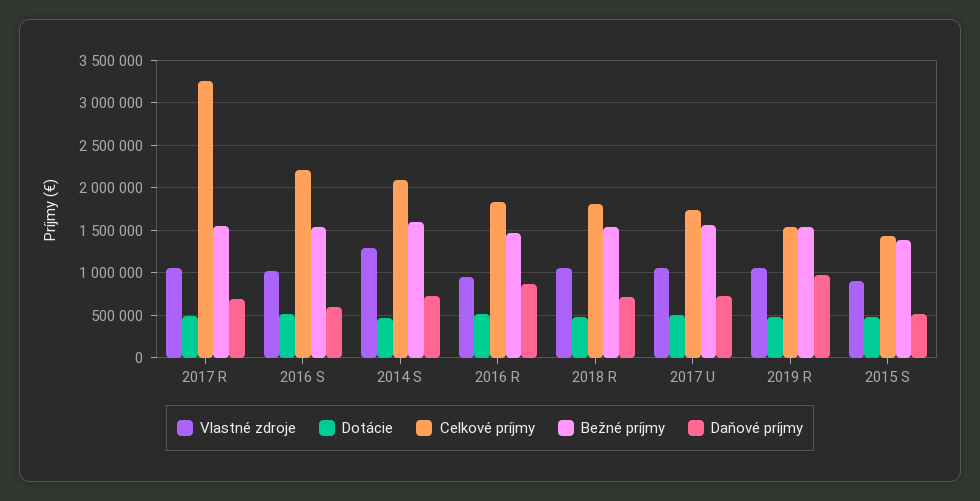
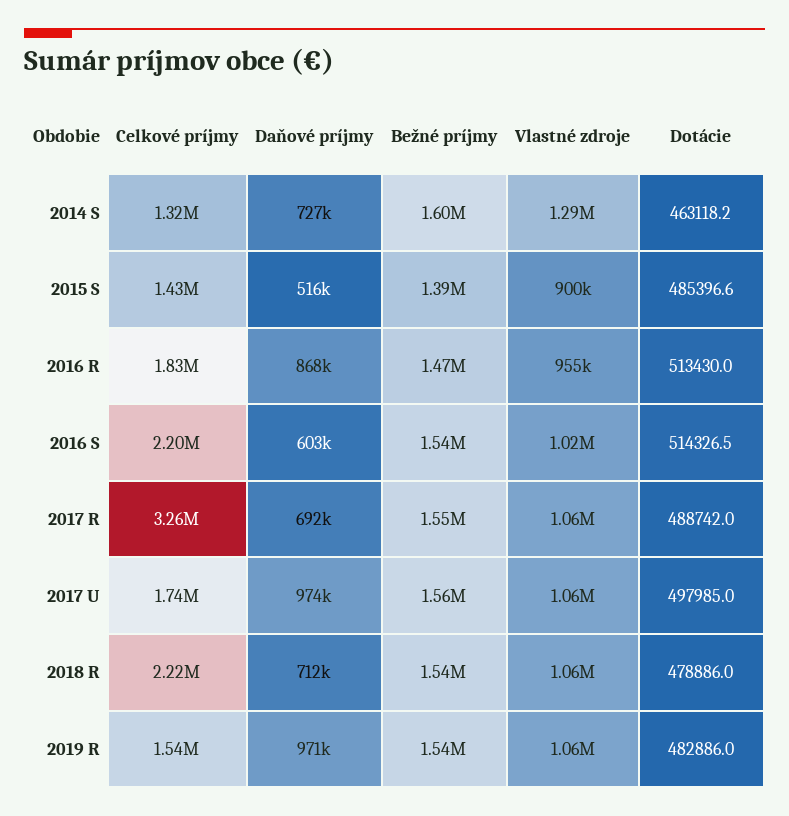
  {
    "Vlastné zdroje": {
      "2017 R": 1060000,
      "2016 S": 1020000,
      "2014 S": 1290000,
      "2016 R": 955000,
      "2018 R": 1060000,
      "2017 U": 1060000,
      "2019 R": 1060000,
      "2015 S": 900000
    },
    "Dotácie": {
      "2017 R": 488742,
      "2016 S": 514326.5,
      "2014 S": 463118.2,
      "2016 R": 513430,
      "2018 R": 478886,
      "2017 U": 497985,
      "2019 R": 482886,
      "2015 S": 485396.6
    },
    "Celkové príjmy": {
      "2017 R": 3260000,
      "2016 S": 2200000,
-     "2014 S": 2100000,
+     "2014 S": 1320000,
      "2016 R": 1830000,
-     "2018 R": 1800000,
+     "2018 R": 2220000,
      "2017 U": 1740000,
      "2019 R": 1540000,
      "2015 S": 1430000
    },
    "Bežné príjmy": {
      "2017 R": 1550000,
      "2016 S": 1540000,
      "2014 S": 1600000,
      "2016 R": 1470000,
      "2018 R": 1540000,
      "2017 U": 1560000,
      "2019 R": 1540000,
      "2015 S": 1390000
    },
    "Daňové príjmy": {
      "2017 R": 692000,
      "2016 S": 603000,
      "2014 S": 727000,
      "2016 R": 868000,
      "2018 R": 712000,
-     "2017 U": 700000,
+     "2017 U": 974000,
      "2019 R": 971000,
      "2015 S": 516000
    }
  }

